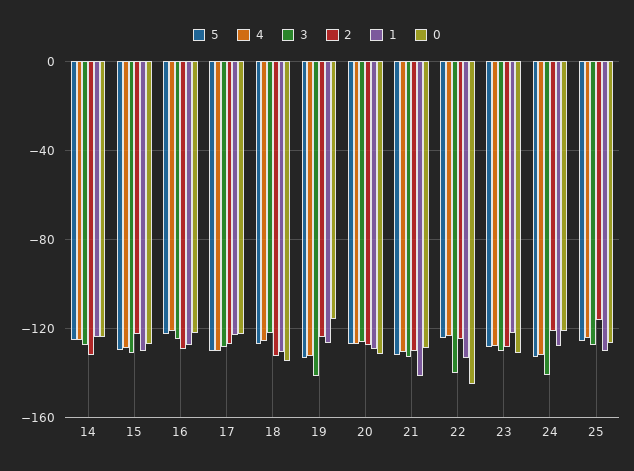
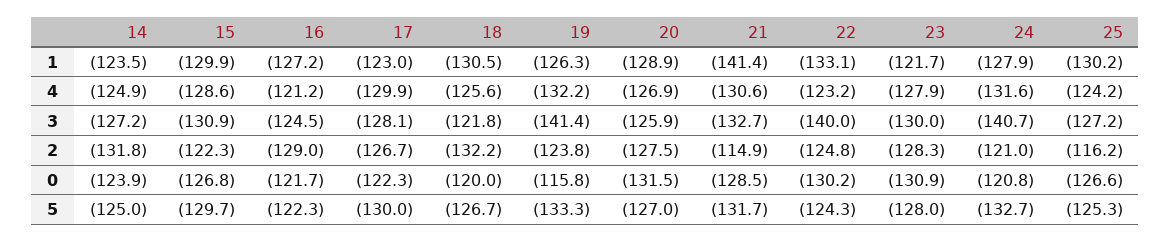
  {
    "5": {
      "14": -125,
      "15": -129.7,
      "16": -122.3,
      "17": -130,
      "18": -126.7,
      "19": -133.3,
      "20": -127,
      "21": -131.7,
      "22": -124.3,
      "23": -128,
      "24": -132.7,
      "25": -125.3
    },
    "4": {
      "14": -124.9,
      "15": -128.6,
      "16": -121.2,
      "17": -129.9,
      "18": -125.6,
      "19": -132.2,
      "20": -126.9,
      "21": -130.6,
      "22": -123.2,
      "23": -127.9,
      "24": -131.6,
      "25": -124.2
    },
    "3": {
      "14": -127.2,
      "15": -130.9,
      "16": -124.5,
      "17": -128.1,
      "18": -121.8,
      "19": -141.4,
      "20": -125.9,
      "21": -132.7,
      "22": -140,
      "23": -130,
      "24": -140.7,
      "25": -127.2
    },
    "2": {
      "14": -131.8,
      "15": -122.3,
      "16": -129,
      "17": -126.7,
      "18": -132.2,
      "19": -123.8,
      "20": -127.5,
-     "21": -130,
+     "21": -114.9,
      "22": -124.8,
      "23": -128.3,
      "24": -121,
      "25": -116.2
    },
    "1": {
      "14": -123.5,
      "15": -129.9,
      "16": -127.2,
      "17": -123,
      "18": -130.5,
      "19": -126.3,
      "20": -128.9,
      "21": -141.4,
      "22": -133.1,
      "23": -121.7,
      "24": -127.9,
      "25": -130.2
    },
    "0": {
      "14": -123.9,
      "15": -126.8,
      "16": -121.7,
      "17": -122.3,
-     "18": -135,
+     "18": -120,
      "19": -115.8,
      "20": -131.5,
      "21": -128.5,
-     "22": -145,
+     "22": -130.2,
      "23": -130.9,
      "24": -120.8,
      "25": -126.6
    }
  }

